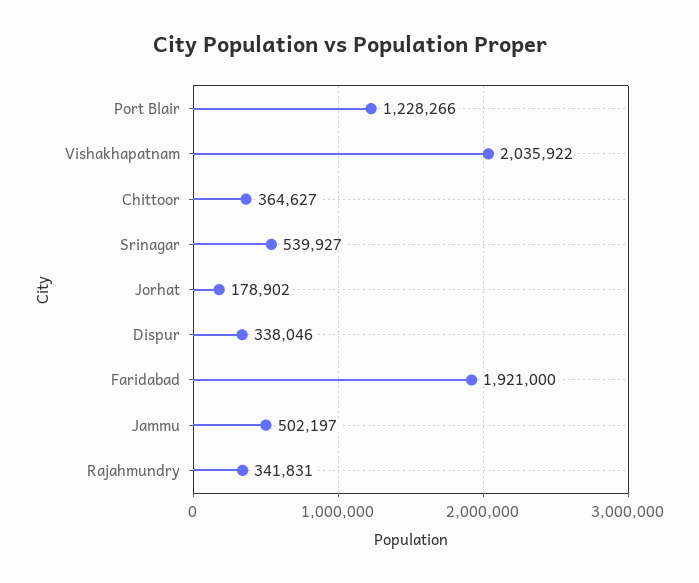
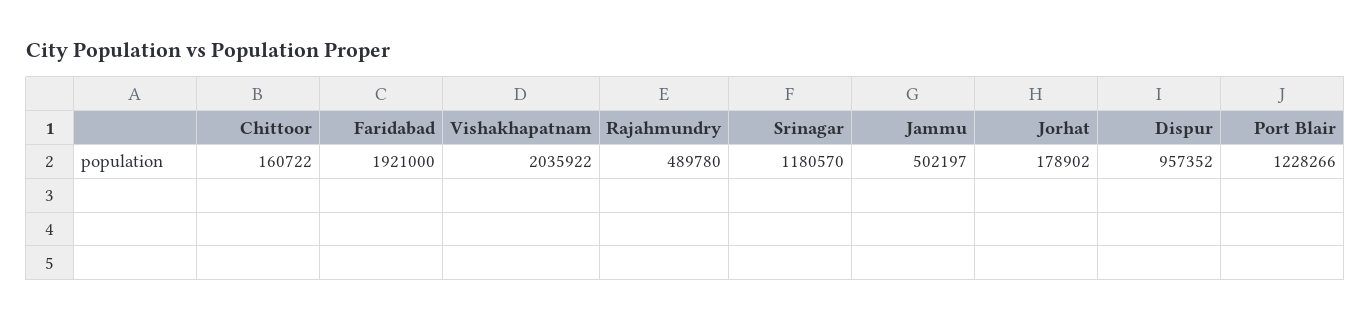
  {
    "Port Blair": 1228266,
    "Vishakhapatnam": 2035922,
-   "Chittoor": 364627,
+   "Chittoor": 160722,
-   "Srinagar": 539927,
+   "Srinagar": 1180570,
    "Jorhat": 178902,
-   "Dispur": 338046,
+   "Dispur": 957352,
    "Faridabad": 1921000,
    "Jammu": 502197,
-   "Rajahmundry": 341831
+   "Rajahmundry": 489780
  }

